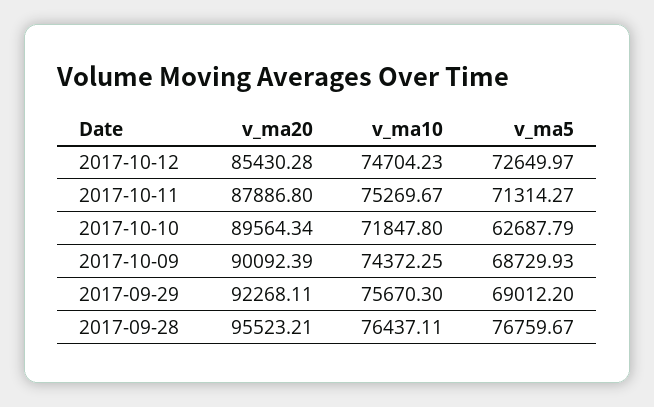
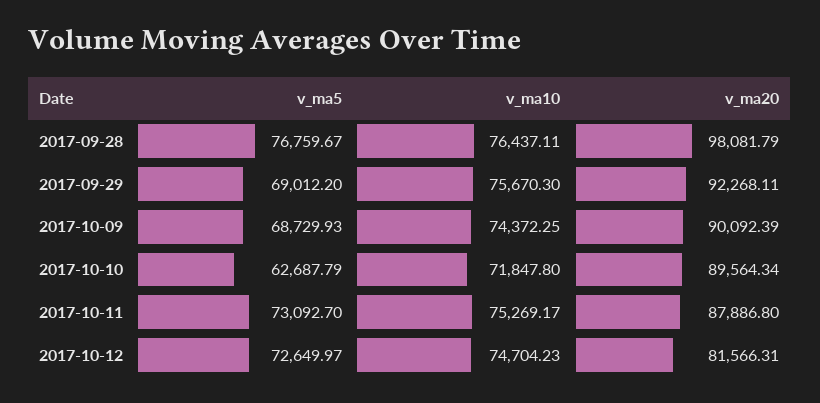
  {
    "v_ma20": {
-     "2017-10-12": 85430.28,
+     "2017-10-12": 81566.31,
      "2017-10-11": 87886.8,
      "2017-10-10": 89564.34,
      "2017-10-09": 90092.39,
      "2017-09-29": 92268.11,
-     "2017-09-28": 95523.21
+     "2017-09-28": 98081.79
    },
    "v_ma10": {
      "2017-10-12": 74704.23,
-     "2017-10-11": 75269.67,
+     "2017-10-11": 75269.17,
      "2017-10-10": 71847.8,
      "2017-10-09": 74372.25,
      "2017-09-29": 75670.3,
      "2017-09-28": 76437.11
    },
    "v_ma5": {
      "2017-10-12": 72649.97,
-     "2017-10-11": 71314.27,
+     "2017-10-11": 73092.7,
      "2017-10-10": 62687.79,
      "2017-10-09": 68729.93,
      "2017-09-29": 69012.2,
      "2017-09-28": 76759.67
    }
  }

